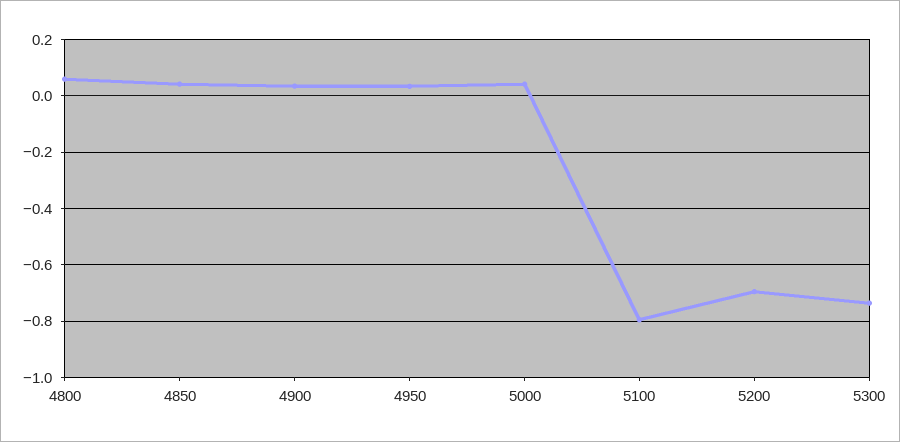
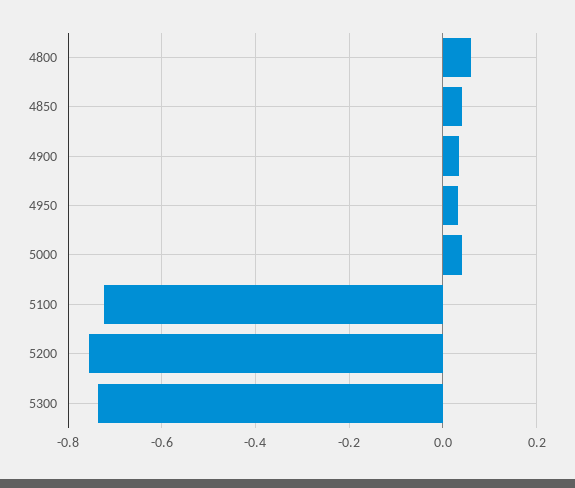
  {
    "4800": 0.06,
    "4850": 0.04,
    "4900": 0.04,
    "4950": 0.04,
    "5000": 0.04,
-   "5100": -0.8,
+   "5100": -0.72,
-   "5200": -0.7,
+   "5200": -0.76,
    "5300": -0.74
  }

